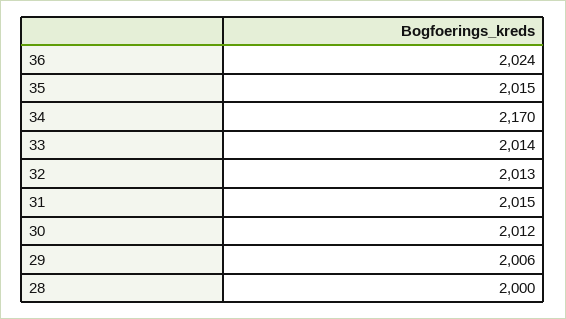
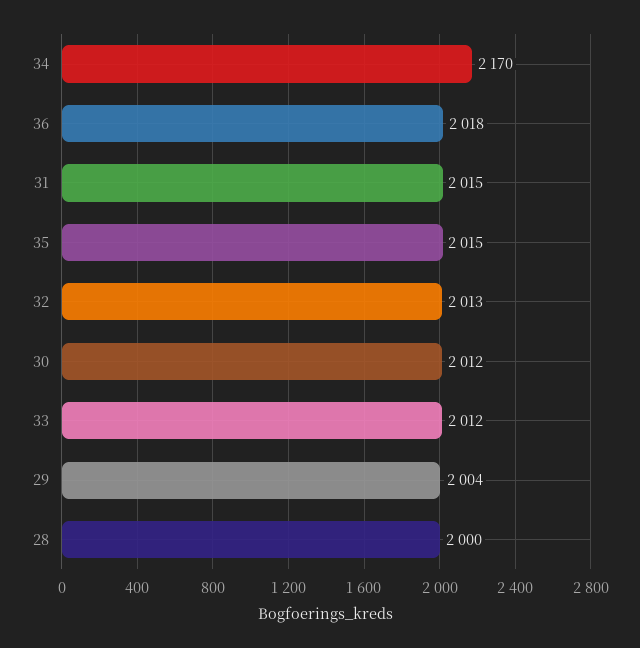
  {
-   "36": 2024,
+   "36": 2018,
    "35": 2015,
    "34": 2170,
-   "33": 2014,
+   "33": 2012,
    "32": 2013,
    "31": 2015,
    "30": 2012,
-   "29": 2006,
+   "29": 2004,
    "28": 2000
  }

